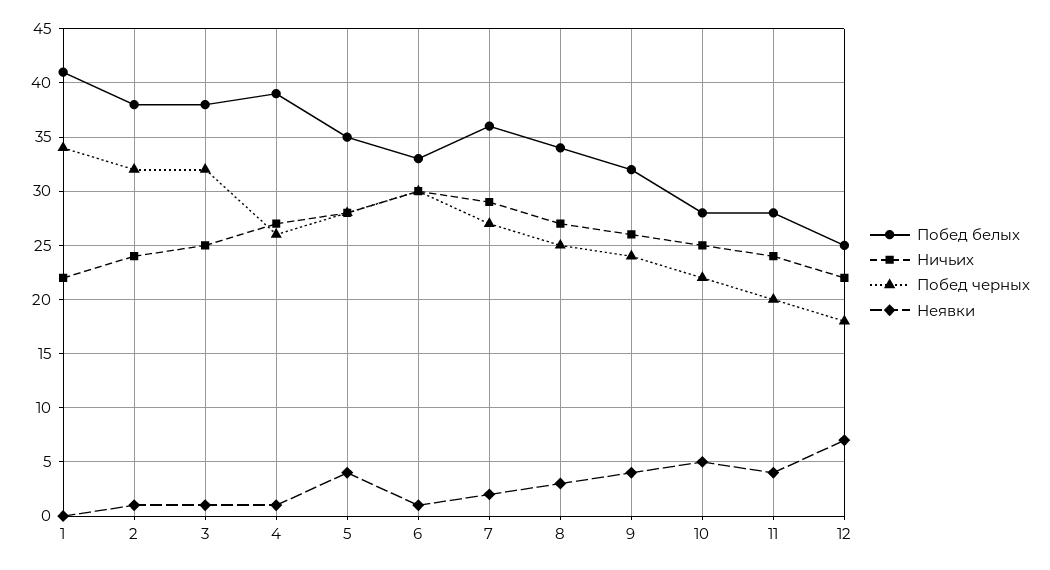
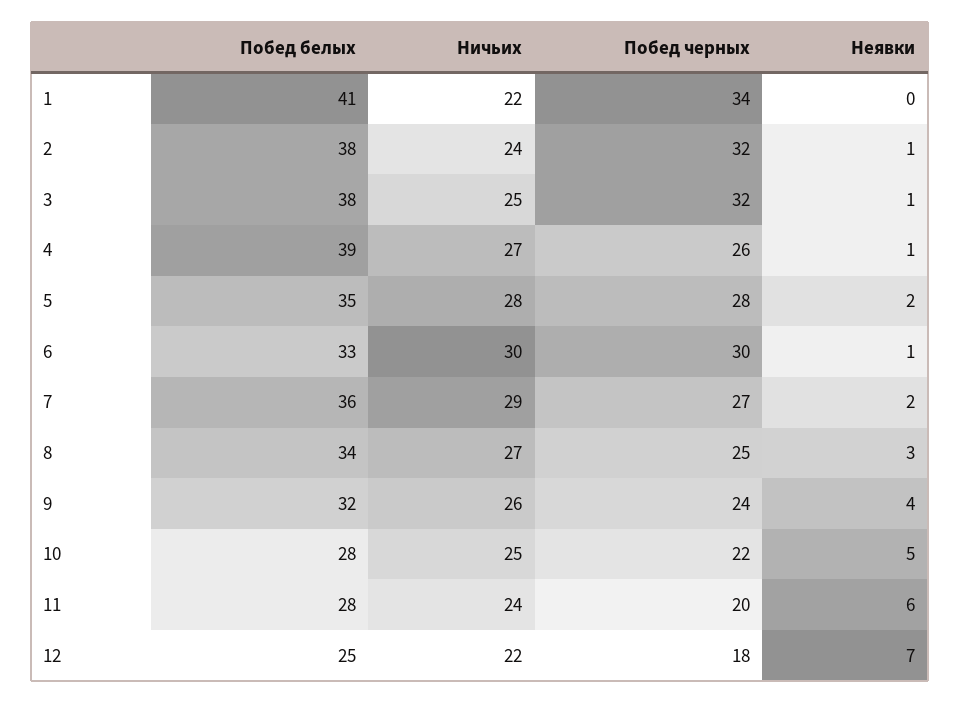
  {
    "Побед белых": {
      "1": 41,
      "2": 38,
      "3": 38,
      "4": 39,
      "5": 35,
      "6": 33,
      "7": 36,
      "8": 34,
      "9": 32,
      "10": 28,
      "11": 28,
      "12": 25
    },
    "Ничьих": {
      "1": 22,
      "2": 24,
      "3": 25,
      "4": 27,
      "5": 28,
      "6": 30,
      "7": 29,
      "8": 27,
      "9": 26,
      "10": 25,
      "11": 24,
      "12": 22
    },
    "Побед черных": {
      "1": 34,
      "2": 32,
      "3": 32,
      "4": 26,
      "5": 28,
      "6": 30,
      "7": 27,
      "8": 25,
      "9": 24,
      "10": 22,
      "11": 20,
      "12": 18
    },
    "Неявки": {
      "1": 0,
      "2": 1,
      "3": 1,
      "4": 1,
-     "5": 4,
+     "5": 2,
      "6": 1,
      "7": 2,
      "8": 3,
      "9": 4,
      "10": 5,
-     "11": 4,
+     "11": 6,
      "12": 7
    }
  }

